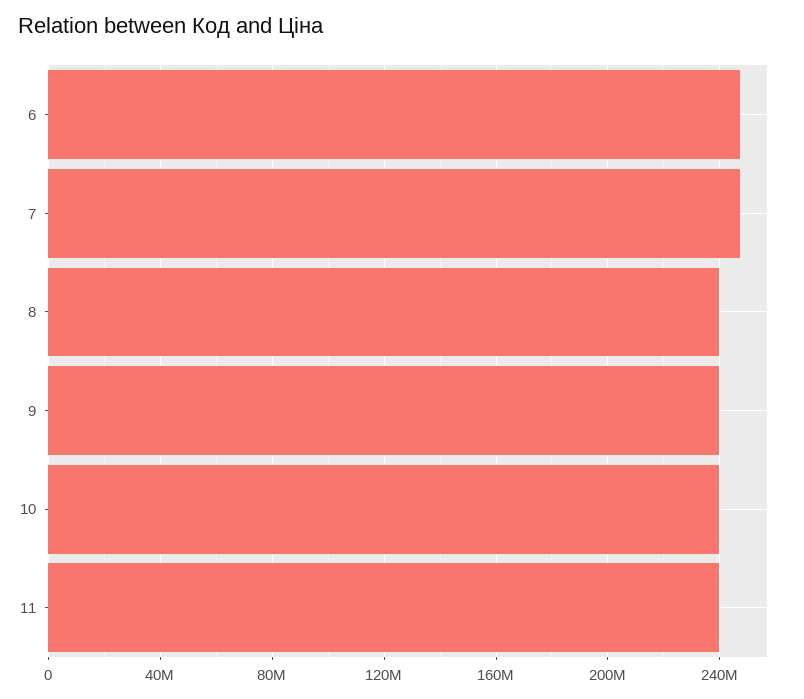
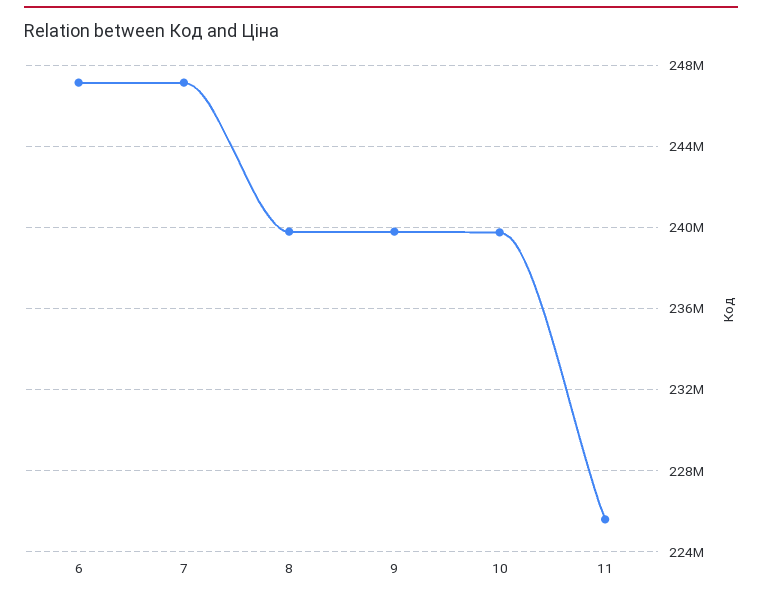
  {
    "6": 247000000,
    "7": 247000000,
    "8": 240000000,
    "9": 240000000,
    "10": 240000000,
-   "11": 240000000
+   "11": 225500000
  }

